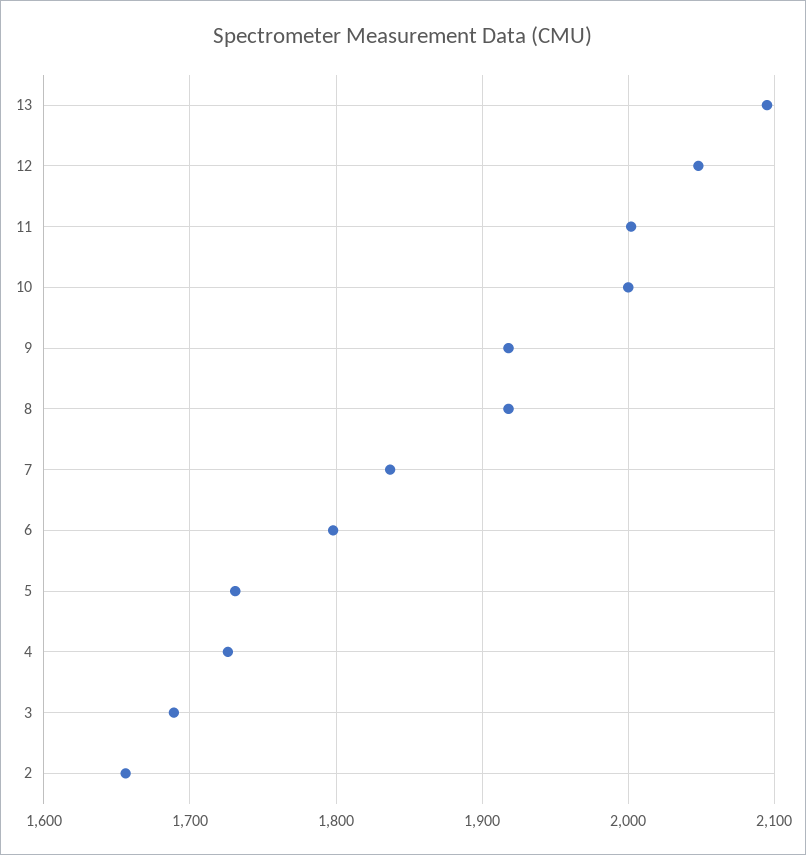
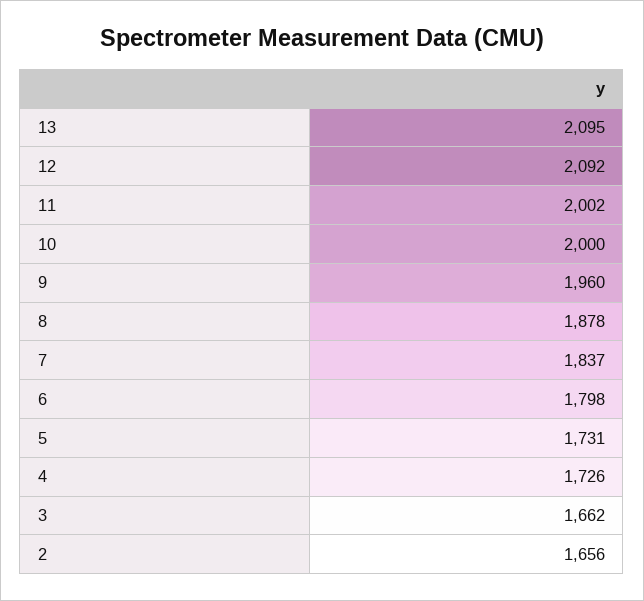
  {
    "13": 2095,
-   "12": 2050,
+   "12": 2092,
    "11": 2002,
    "10": 2000,
-   "9": 1920,
+   "9": 1960,
-   "8": 1920,
+   "8": 1878,
    "7": 1837,
    "6": 1798,
    "5": 1731,
    "4": 1726,
-   "3": 1690,
+   "3": 1662,
    "2": 1656
  }

